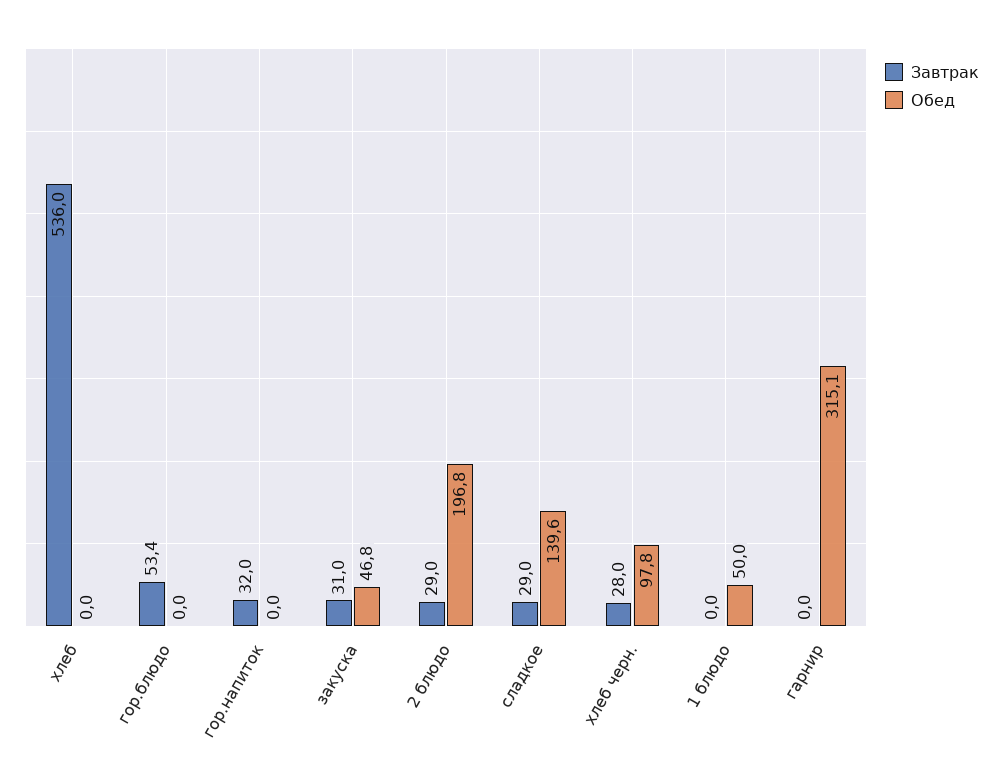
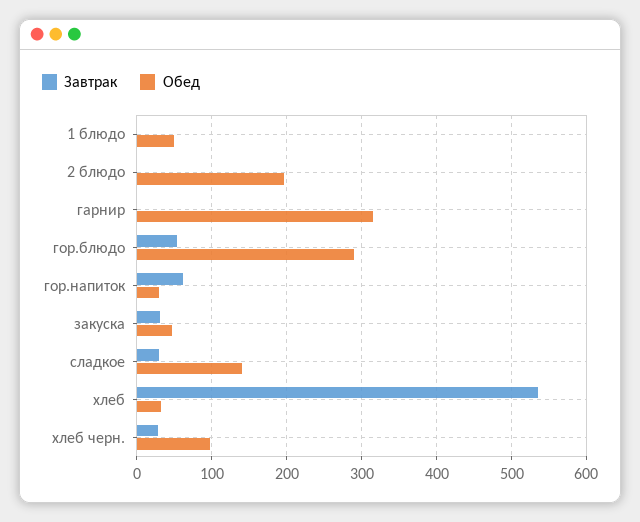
  {
    "Завтрак": {
      "хлеб": 536,
      "гор.блюдо": 53.4,
-     "гор.напиток": 32,
+     "гор.напиток": 60,
      "закуска": 31,
-     "2 блюдо": 29,
+     "2 блюдо": 0,
      "сладкое": 29,
      "хлеб черн.": 28,
      "1 блюдо": 0,
      "гарнир": 0
    },
    "Обед": {
-     "хлеб": 0,
+     "хлеб": 30,
-     "гор.блюдо": 0,
+     "гор.блюдо": 290,
-     "гор.напиток": 0,
+     "гор.напиток": 30,
      "закуска": 46.8,
      "2 блюдо": 196.8,
      "сладкое": 139.6,
      "хлеб черн.": 97.8,
      "1 блюдо": 50,
      "гарнир": 315.1
    }
  }

